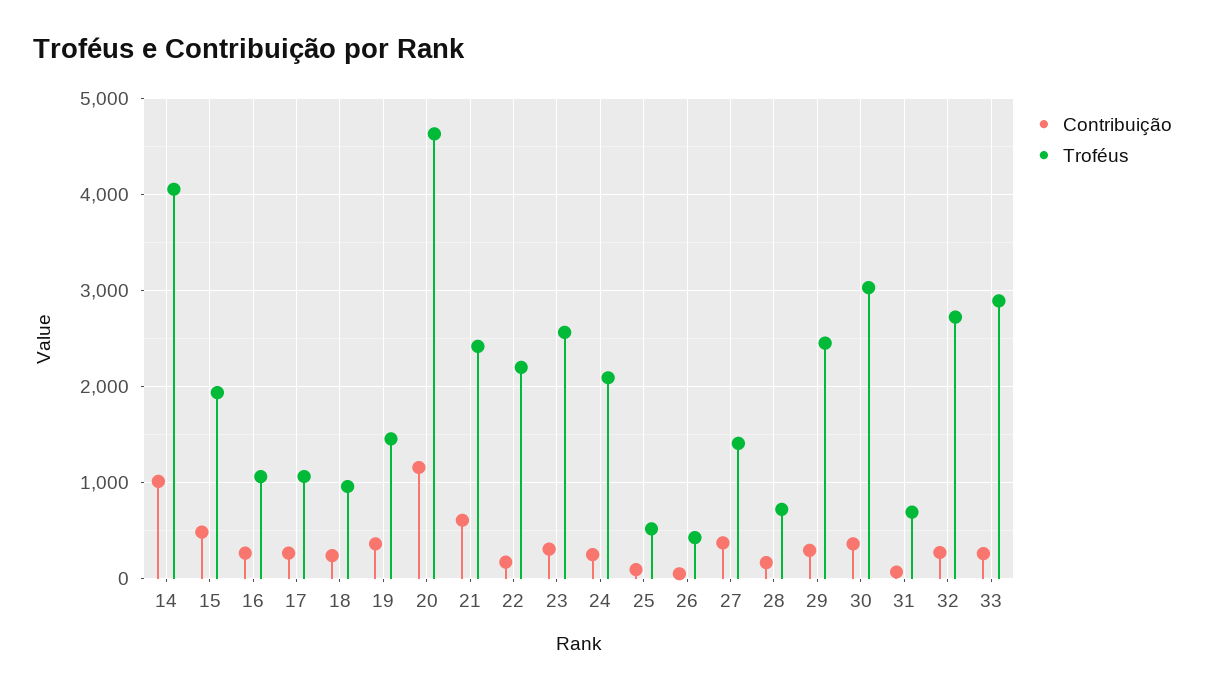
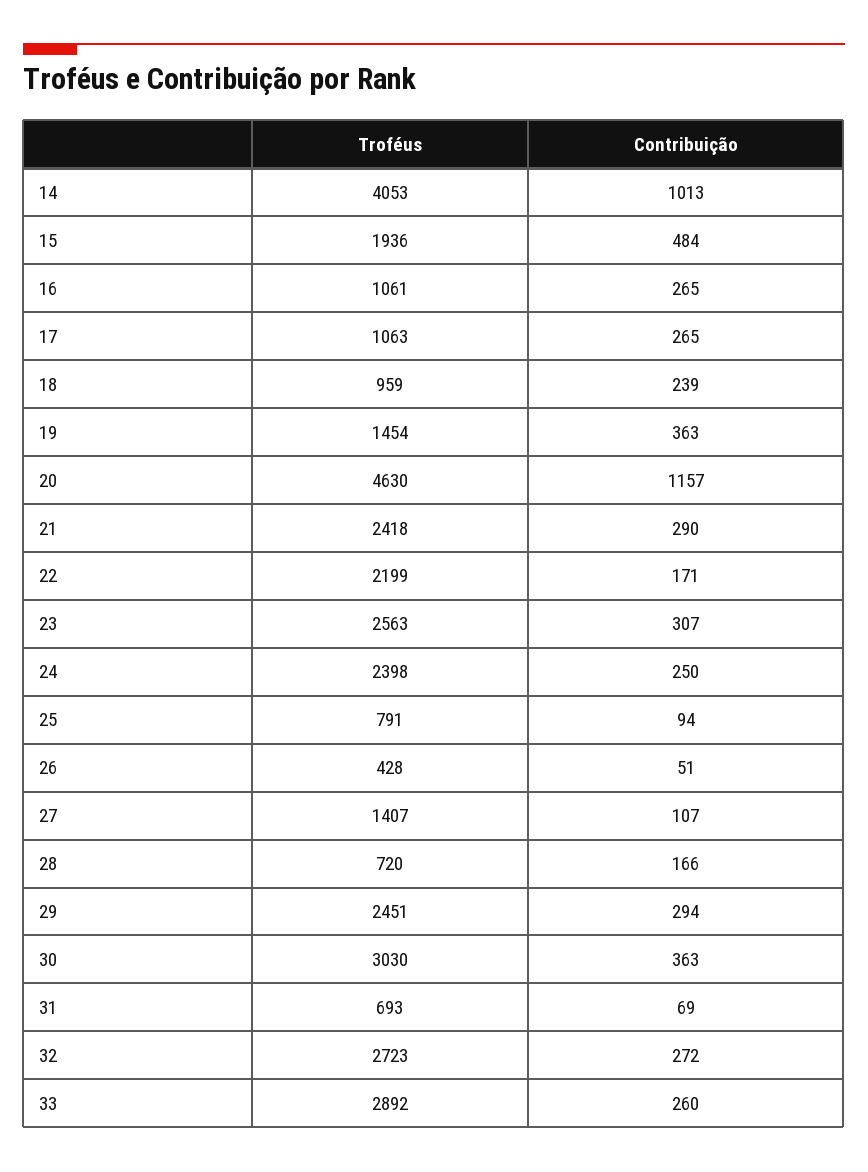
  {
    "Contribuição": {
      "14": 1013,
      "15": 484,
      "16": 265,
      "17": 265,
      "18": 239,
      "19": 363,
      "20": 1157,
-     "21": 600,
+     "21": 290,
      "22": 171,
      "23": 307,
      "24": 250,
      "25": 94,
      "26": 51,
-     "27": 400,
+     "27": 107,
      "28": 166,
      "29": 294,
      "30": 363,
      "31": 69,
      "32": 272,
      "33": 260
    },
    "Troféus": {
      "14": 4053,
      "15": 1936,
      "16": 1061,
      "17": 1063,
      "18": 959,
      "19": 1454,
      "20": 4630,
      "21": 2418,
      "22": 2199,
      "23": 2563,
-     "24": 2100,
+     "24": 2398,
-     "25": 500,
+     "25": 791,
      "26": 428,
      "27": 1407,
      "28": 720,
      "29": 2451,
      "30": 3030,
      "31": 693,
      "32": 2723,
      "33": 2892
    }
  }

